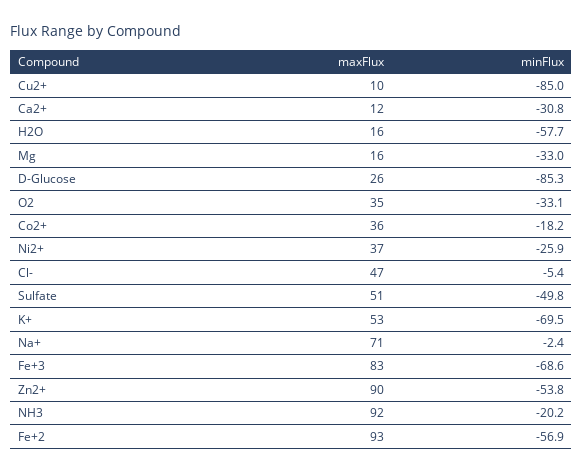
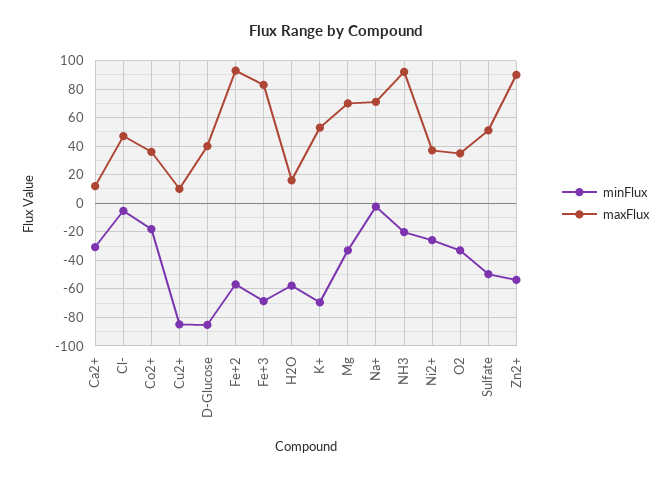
  {
    "maxFlux": {
      "Cu2+": 10,
      "Ca2+": 12,
      "H2O": 16,
-     "Mg": 16,
+     "Mg": 70,
-     "D-Glucose": 26,
+     "D-Glucose": 40,
      "O2": 35,
      "Co2+": 36,
      "Ni2+": 37,
      "Cl-": 47,
      "Sulfate": 51,
      "K+": 53,
      "Na+": 71,
      "Fe+3": 83,
      "Zn2+": 90,
      "NH3": 92,
      "Fe+2": 93
    },
    "minFlux": {
      "Cu2+": -85,
      "Ca2+": -30.8,
      "H2O": -57.7,
      "Mg": -33,
      "D-Glucose": -85.3,
      "O2": -33.1,
      "Co2+": -18.2,
      "Ni2+": -25.9,
      "Cl-": -5.4,
      "Sulfate": -49.8,
      "K+": -69.5,
      "Na+": -2.4,
      "Fe+3": -68.6,
      "Zn2+": -53.8,
      "NH3": -20.2,
      "Fe+2": -56.9
    }
  }

